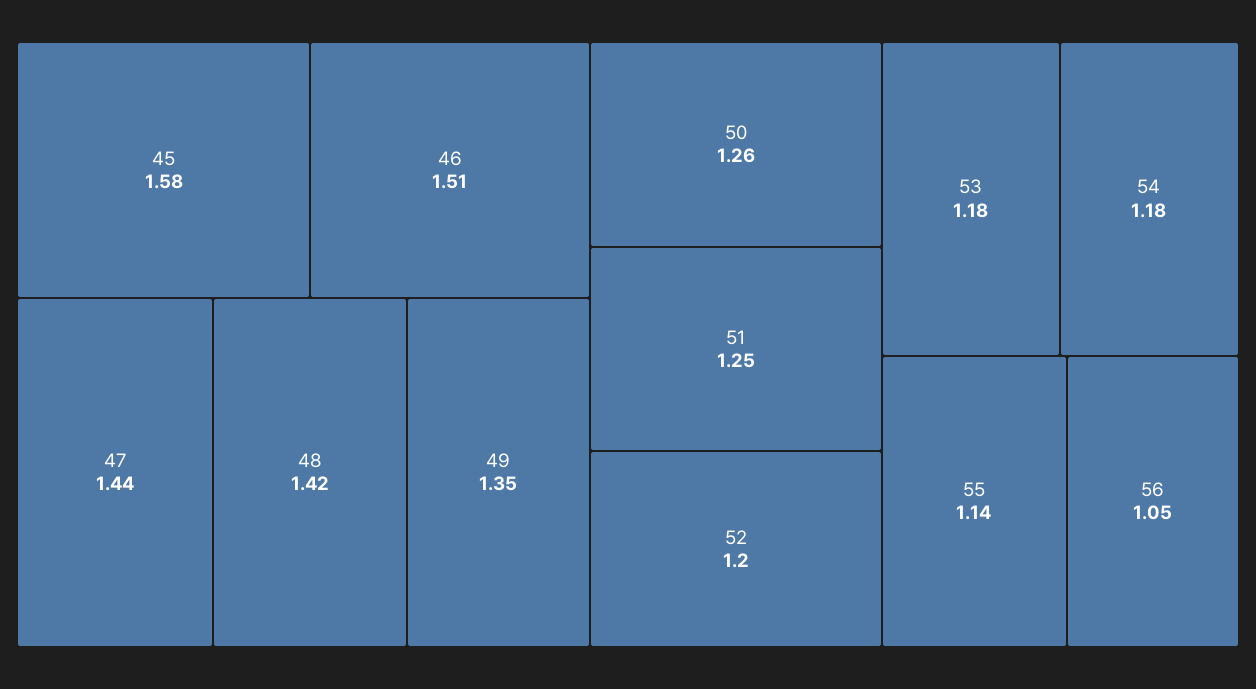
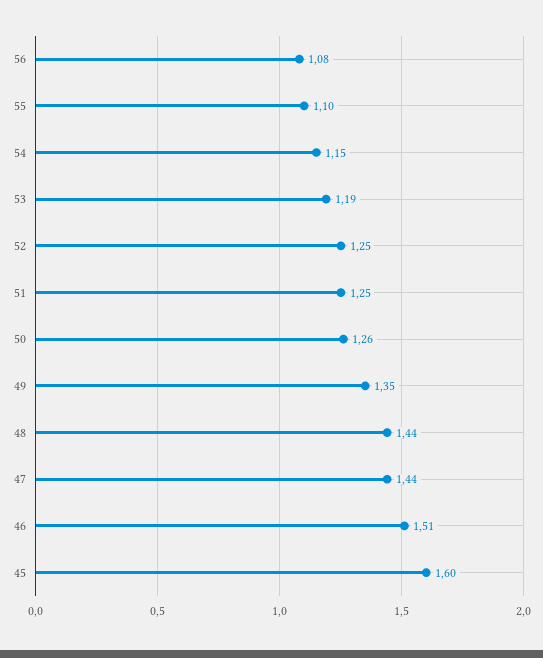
  {
-   "45": 1.58,
+   "45": 1.6,
    "46": 1.51,
    "47": 1.44,
-   "48": 1.42,
+   "48": 1.44,
    "49": 1.35,
    "50": 1.26,
    "51": 1.25,
-   "52": 1.2,
+   "52": 1.25,
-   "53": 1.18,
+   "53": 1.19,
-   "54": 1.18,
+   "54": 1.15,
-   "55": 1.14,
+   "55": 1.1,
-   "56": 1.05
+   "56": 1.08
  }

